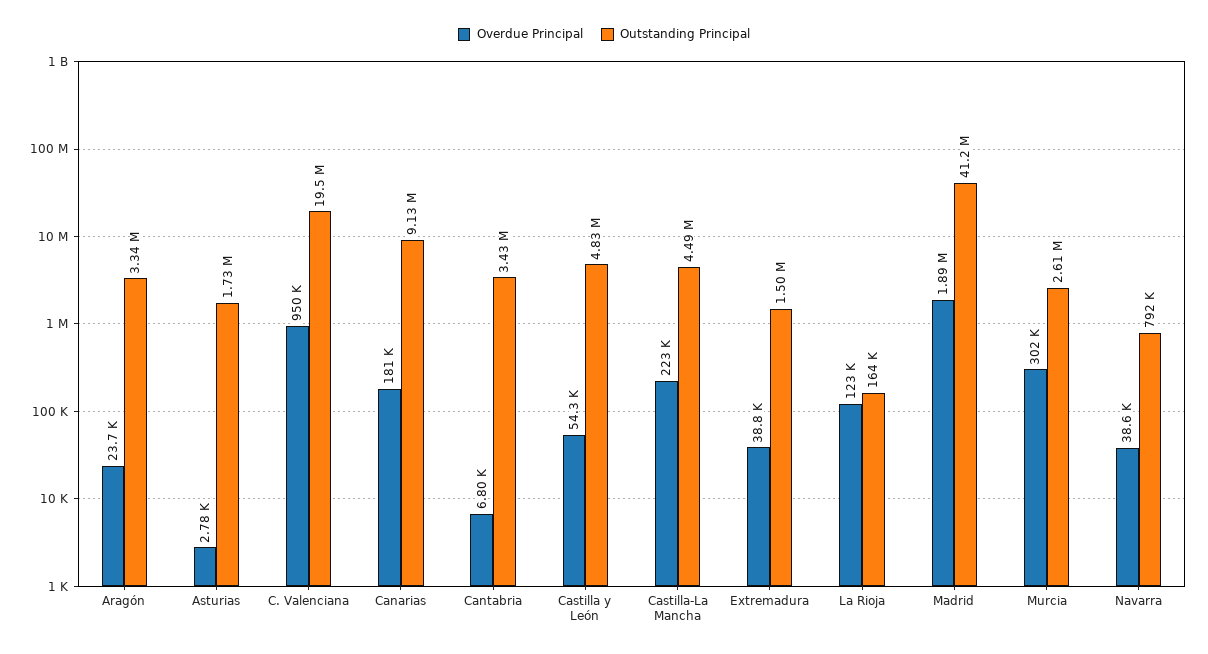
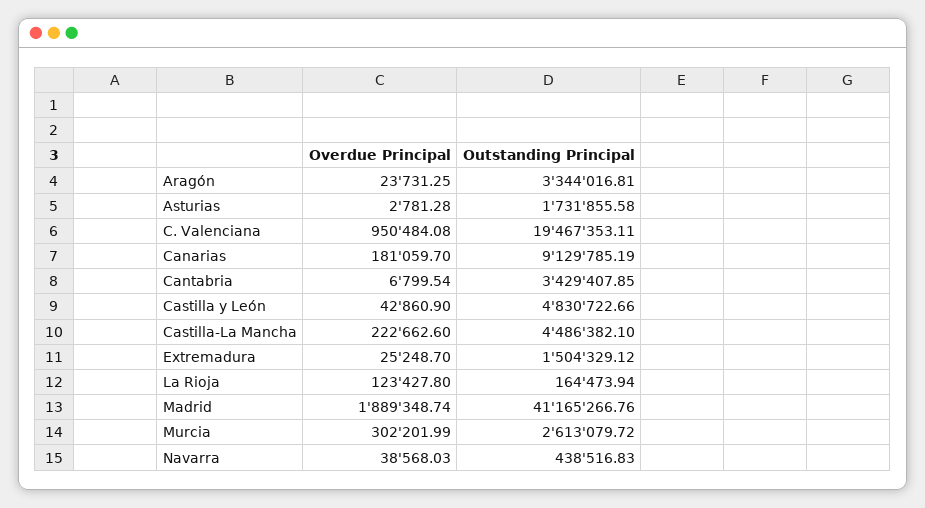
  {
    "Overdue Principal": {
      "Aragón": 23731.25,
      "Asturias": 2781.28,
      "C. Valenciana": 950484.08,
      "Canarias": 181059.7,
      "Cantabria": 6799.54,
-     "Castilla y León": 54300,
+     "Castilla y León": 42860.9,
      "Castilla-La Mancha": 222662.6,
-     "Extremadura": 38800,
+     "Extremadura": 25248.7,
      "La Rioja": 123427.8,
      "Madrid": 1889348.74,
      "Murcia": 302201.99,
      "Navarra": 38568.03
    },
    "Outstanding Principal": {
      "Aragón": 3344016.81,
      "Asturias": 1731855.58,
      "C. Valenciana": 19467353.11,
      "Canarias": 9129785.19,
      "Cantabria": 3429407.85,
      "Castilla y León": 4830722.66,
      "Castilla-La Mancha": 4486382.1,
      "Extremadura": 1504329.12,
      "La Rioja": 164473.94,
      "Madrid": 41165266.76,
      "Murcia": 2613079.72,
-     "Navarra": 792000
+     "Navarra": 438516.83
    }
  }

